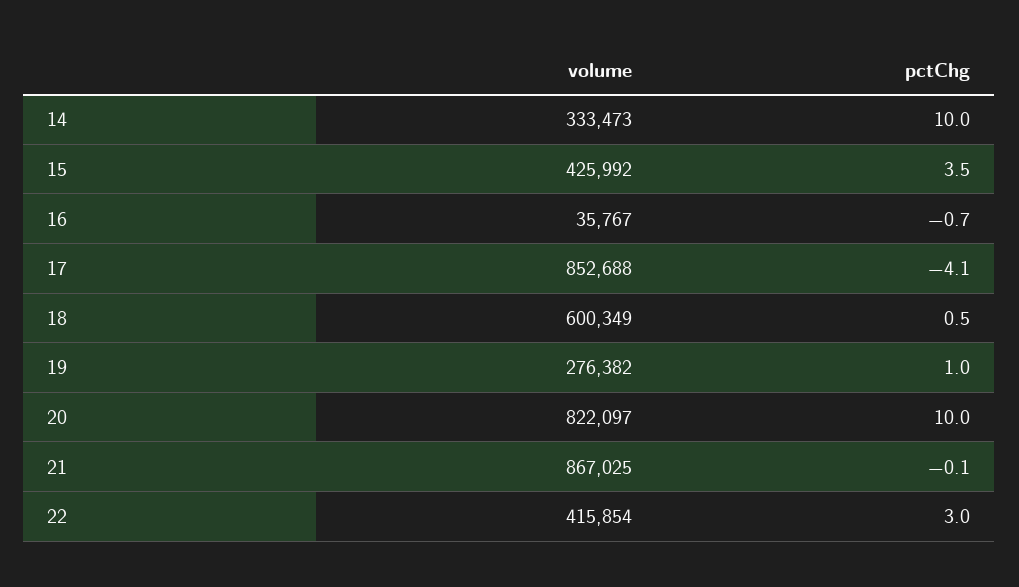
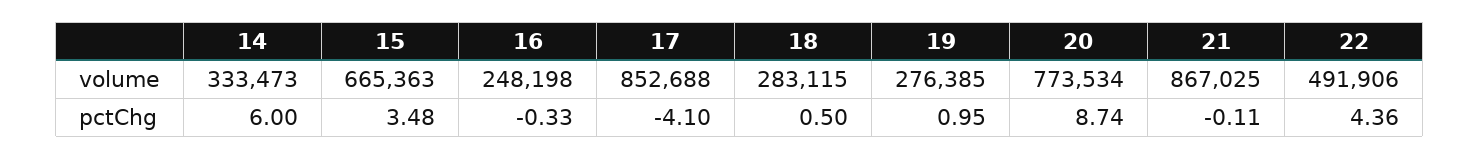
  {
    "volume": {
      "14": 333473,
-     "15": 425992,
+     "15": 665363,
-     "16": 35767,
+     "16": 248198,
      "17": 852688,
-     "18": 600349,
+     "18": 283115,
-     "19": 276382,
+     "19": 276385,
-     "20": 822097,
+     "20": 773534,
      "21": 867025,
-     "22": 415854
+     "22": 491906
    },
    "pctChg": {
-     "14": 10,
+     "14": 6,
      "15": 3.48,
-     "16": -0.7,
+     "16": -0.33,
      "17": -4.1,
      "18": 0.5,
      "19": 0.95,
-     "20": 10,
+     "20": 8.74,
      "21": -0.11,
-     "22": 3
+     "22": 4.36
    }
  }

